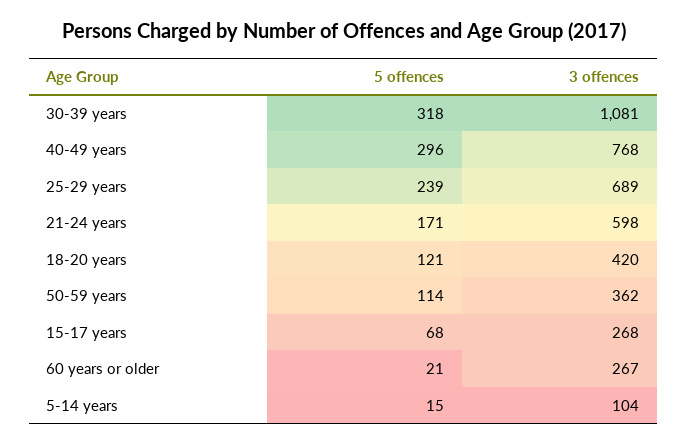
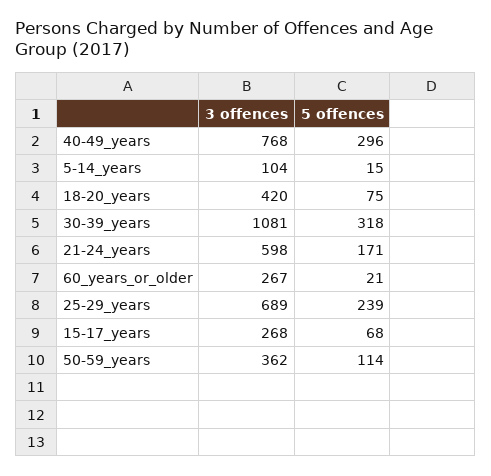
  {
    "5 offences": {
      "30-39 years": 318,
      "40-49 years": 296,
      "25-29 years": 239,
      "21-24 years": 171,
-     "18-20 years": 121,
+     "18-20 years": 75,
      "50-59 years": 114,
      "15-17 years": 68,
      "60 years or older": 21,
      "5-14 years": 15
    },
    "3 offences": {
      "30-39 years": 1081,
      "40-49 years": 768,
      "25-29 years": 689,
      "21-24 years": 598,
      "18-20 years": 420,
      "50-59 years": 362,
      "15-17 years": 268,
      "60 years or older": 267,
      "5-14 years": 104
    }
  }

